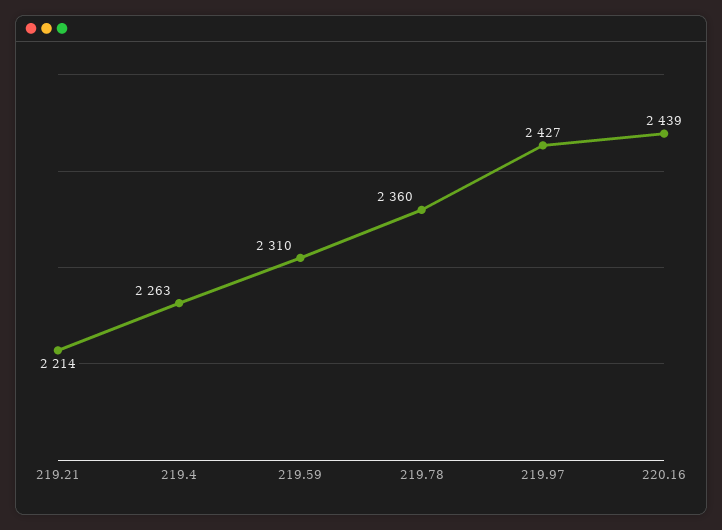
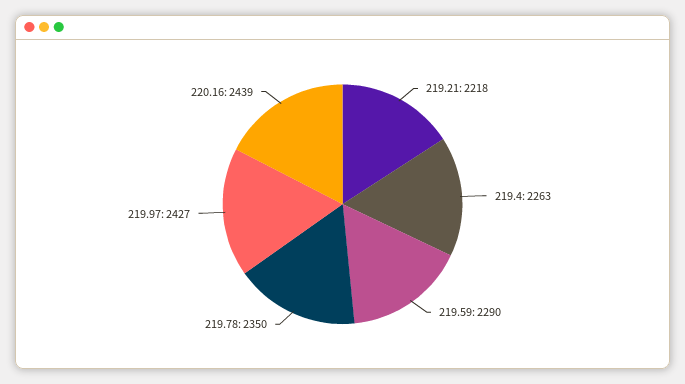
  {
-   "219.21": 2214,
+   "219.21": 2218,
    "219.4": 2263,
-   "219.59": 2310,
+   "219.59": 2290,
-   "219.78": 2360,
+   "219.78": 2350,
    "219.97": 2427,
    "220.16": 2439
  }

